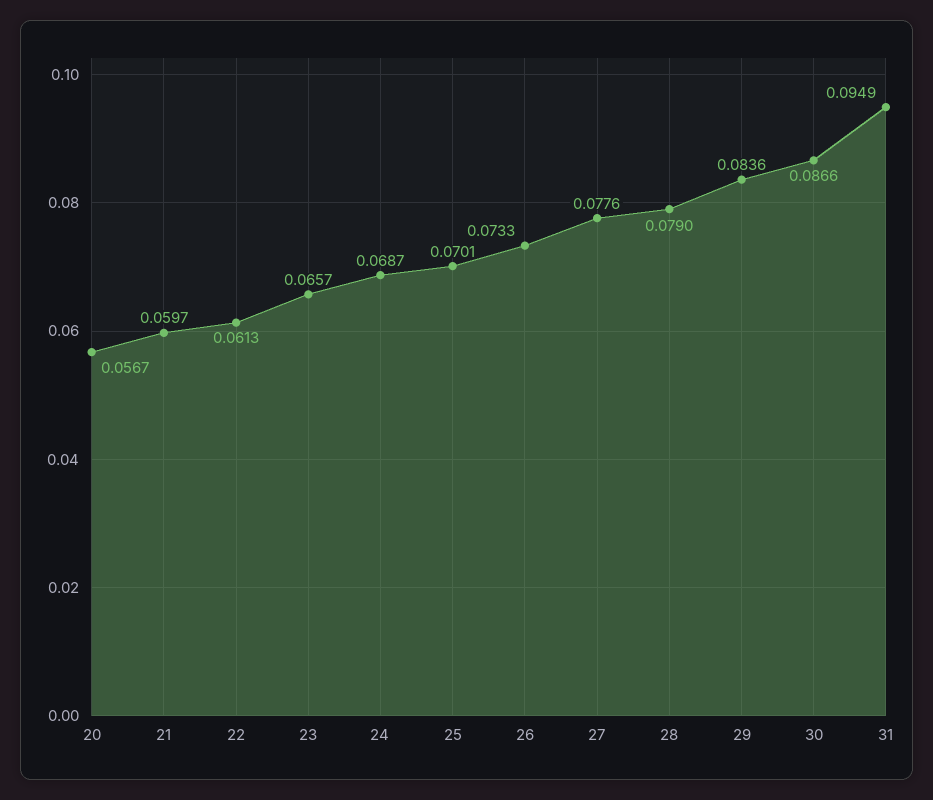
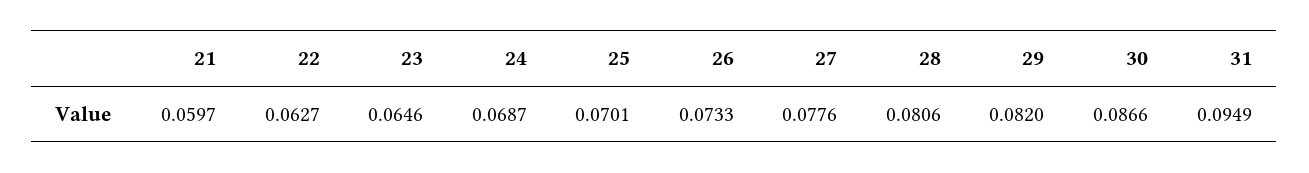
  {
-   "20": 0.0567,
    "21": 0.0597,
-   "22": 0.0613,
+   "22": 0.0627,
-   "23": 0.0657,
+   "23": 0.0646,
    "24": 0.0687,
    "25": 0.0701,
    "26": 0.0733,
    "27": 0.0776,
-   "28": 0.079,
+   "28": 0.0806,
-   "29": 0.0836,
+   "29": 0.082,
    "30": 0.0866,
    "31": 0.0949
  }

